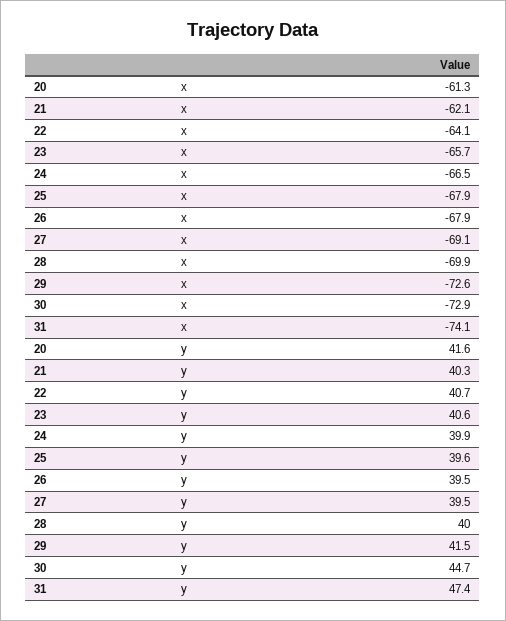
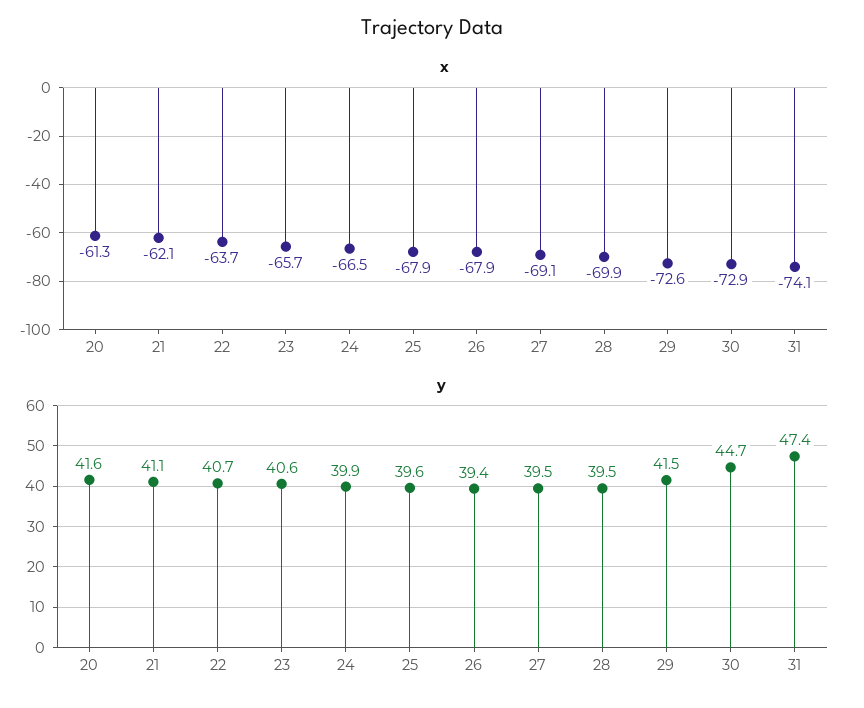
  {
    "x": {
      "20": -61.3,
      "21": -62.1,
-     "22": -64.1,
+     "22": -63.7,
      "23": -65.7,
      "24": -66.5,
      "25": -67.9,
      "26": -67.9,
      "27": -69.1,
      "28": -69.9,
      "29": -72.6,
      "30": -72.9,
      "31": -74.1
    },
    "y": {
      "20": 41.6,
-     "21": 40.3,
+     "21": 41.1,
      "22": 40.7,
      "23": 40.6,
      "24": 39.9,
      "25": 39.6,
-     "26": 39.5,
+     "26": 39.4,
      "27": 39.5,
-     "28": 40,
+     "28": 39.5,
      "29": 41.5,
      "30": 44.7,
      "31": 47.4
    }
  }

